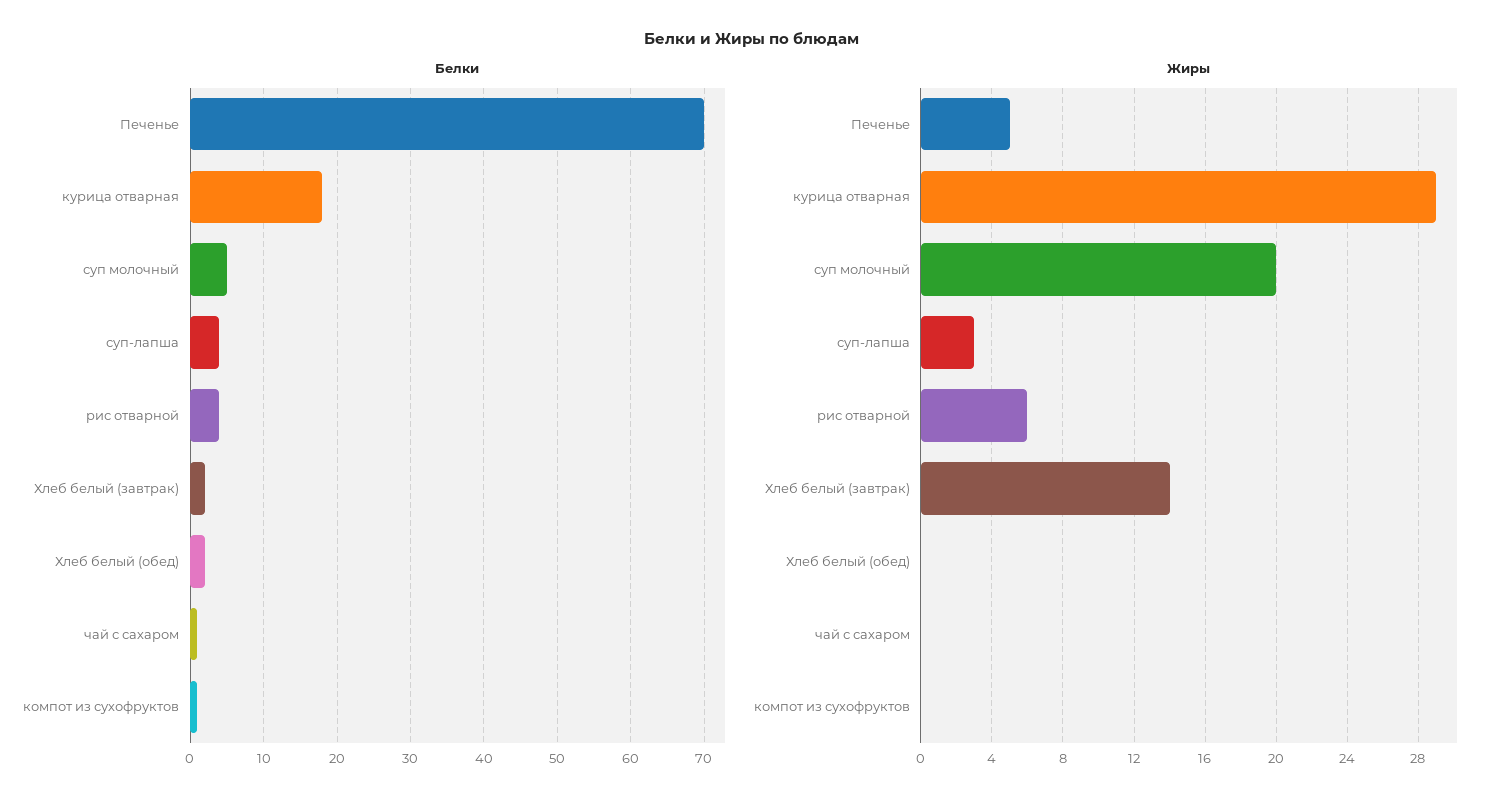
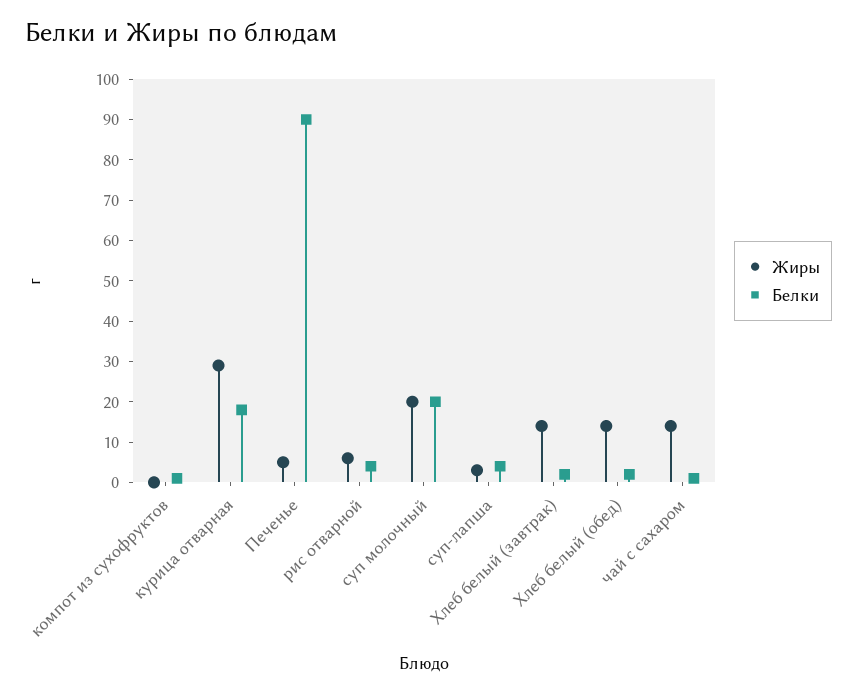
  {
    "Белки": {
-     "Печенье": 70,
+     "Печенье": 90,
      "курица отварная": 18,
-     "суп молочный": 5,
+     "суп молочный": 20,
      "суп-лапша": 4,
      "рис отварной": 4,
      "Хлеб белый (завтрак)": 2,
      "Хлеб белый (обед)": 2,
      "чай с сахаром": 1,
      "компот из сухофруктов": 1
    },
    "Жиры": {
      "Печенье": 5,
      "курица отварная": 29,
      "суп молочный": 20,
      "суп-лапша": 3,
      "рис отварной": 6,
      "Хлеб белый (завтрак)": 14,
-     "Хлеб белый (обед)": 0,
+     "Хлеб белый (обед)": 15,
-     "чай с сахаром": 0,
+     "чай с сахаром": 15,
      "компот из сухофруктов": 0
    }
  }

